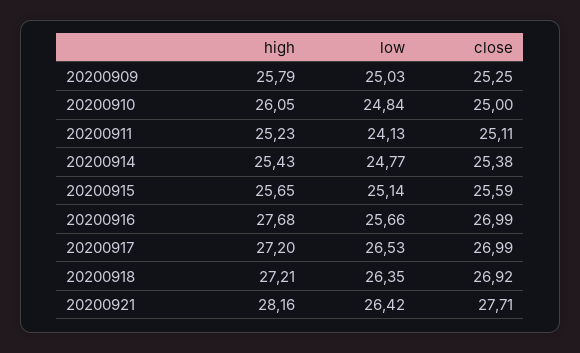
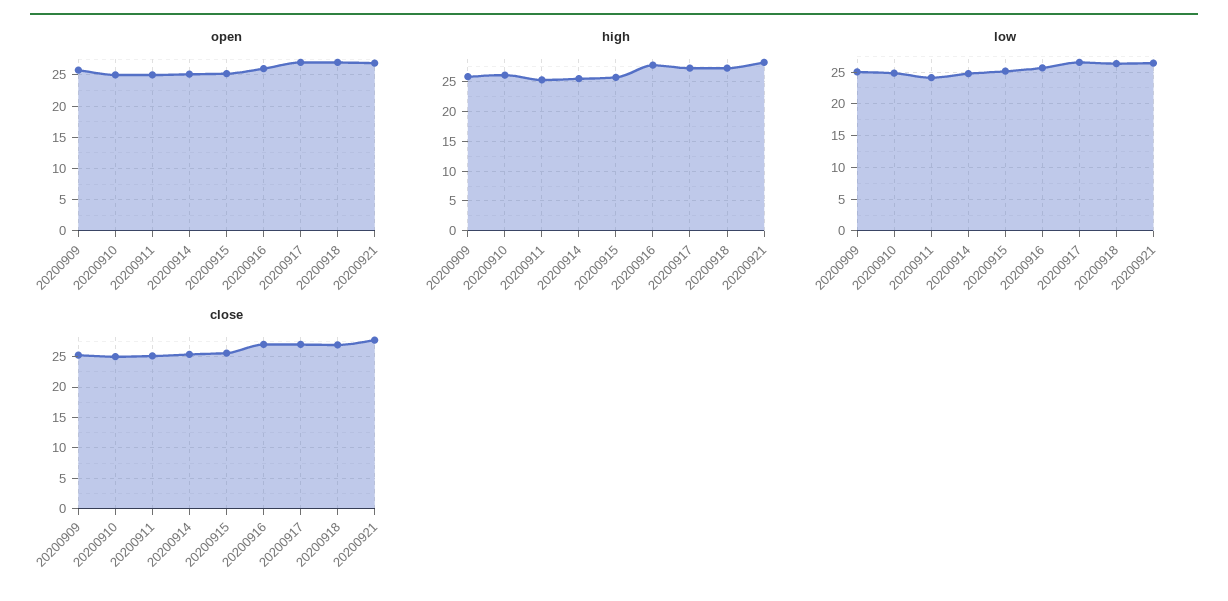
  {
    "high": {
      "20200909": 25.79,
      "20200910": 26.05,
      "20200911": 25.23,
      "20200914": 25.43,
      "20200915": 25.65,
      "20200916": 27.68,
      "20200917": 27.2,
      "20200918": 27.21,
      "20200921": 28.16
    },
    "low": {
      "20200909": 25.03,
      "20200910": 24.84,
      "20200911": 24.13,
      "20200914": 24.77,
      "20200915": 25.14,
      "20200916": 25.66,
      "20200917": 26.53,
      "20200918": 26.35,
      "20200921": 26.42
    },
    "close": {
      "20200909": 25.25,
      "20200910": 25,
      "20200911": 25.11,
      "20200914": 25.38,
      "20200915": 25.59,
      "20200916": 26.99,
      "20200917": 26.99,
      "20200918": 26.92,
      "20200921": 27.71
-   }
+   },
+   "open": {
+     "20200909": 26,
+     "20200910": 25,
+     "20200911": 25,
+     "20200914": 25,
+     "20200915": 25,
+     "20200916": 26,
+     "20200917": 27,
+     "20200918": 27,
+     "20200921": 27
+   }
  }

